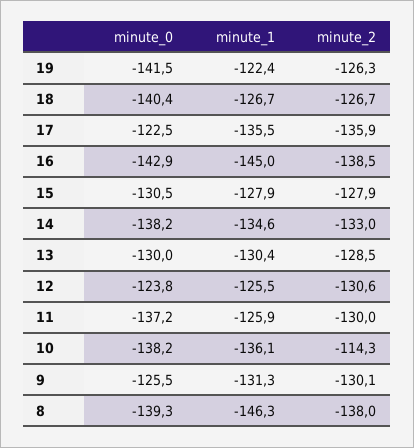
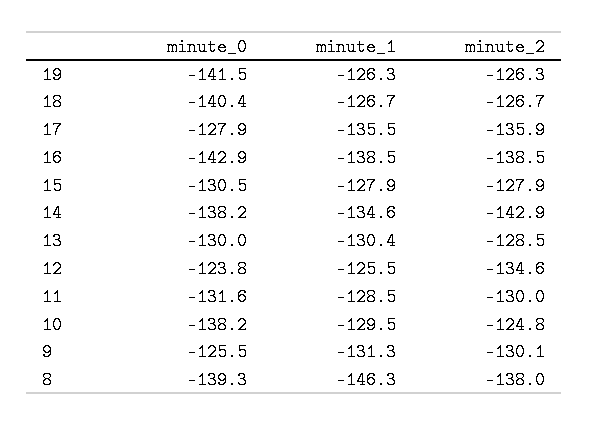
  {
    "minute_0": {
      "19": -141.5,
      "18": -140.4,
-     "17": -122.5,
+     "17": -127.9,
      "16": -142.9,
      "15": -130.5,
      "14": -138.2,
      "13": -130,
      "12": -123.8,
-     "11": -137.2,
+     "11": -131.6,
      "10": -138.2,
      "9": -125.5,
      "8": -139.3
    },
    "minute_1": {
-     "19": -122.4,
+     "19": -126.3,
      "18": -126.7,
      "17": -135.5,
-     "16": -145,
+     "16": -138.5,
      "15": -127.9,
      "14": -134.6,
      "13": -130.4,
      "12": -125.5,
-     "11": -125.9,
+     "11": -128.5,
-     "10": -136.1,
+     "10": -129.5,
      "9": -131.3,
      "8": -146.3
    },
    "minute_2": {
      "19": -126.3,
      "18": -126.7,
      "17": -135.9,
      "16": -138.5,
      "15": -127.9,
-     "14": -133,
+     "14": -142.9,
      "13": -128.5,
-     "12": -130.6,
+     "12": -134.6,
      "11": -130,
-     "10": -114.3,
+     "10": -124.8,
      "9": -130.1,
      "8": -138
    }
  }

